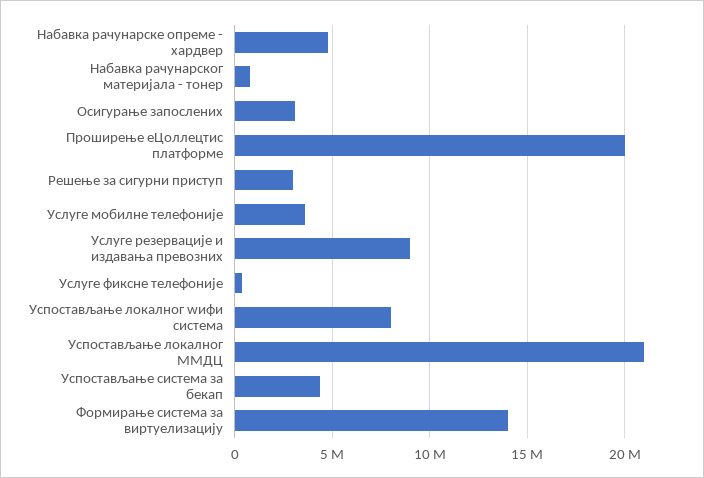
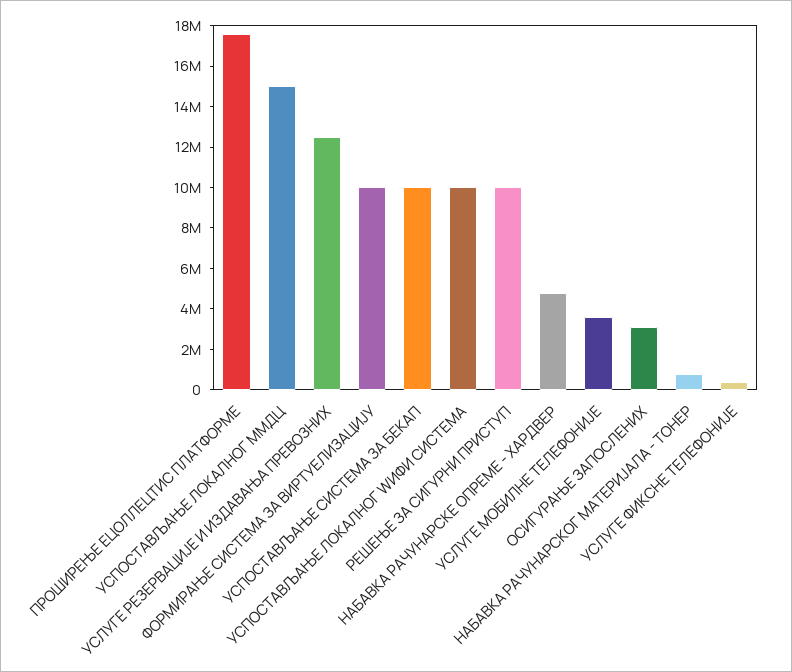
  {
    "Набавка рачунарске опреме - хардвер": 5000000,
    "Набавка рачунарског материјала - тонер": 1000000,
    "Осигурање запослених": 3000000,
-   "Проширење еЦоллецтис платформе": 20000000,
+   "Проширење еЦоллецтис платформе": 17500000,
-   "Решење за сигурни приступ": 3000000,
+   "Решење за сигурни приступ": 10000000,
    "Услуге мобилне телефоније": 3500000,
-   "Услуге резервације и издавања превозних": 9000000,
+   "Услуге резервације и издавања превозних": 12500000,
    "Услуге фиксне телефоније": 500000,
-   "Успостављање локалног wифи система": 8000000,
+   "Успостављање локалног wифи система": 10000000,
-   "Успостављање локалног ММДЦ": 21000000,
+   "Успостављање локалног ММДЦ": 15000000,
-   "Успостављање система за бекап": 4500000,
+   "Успостављање система за бекап": 10000000,
-   "Формирање система за виртуелизацију": 14000000
+   "Формирање система за виртуелизацију": 10000000
  }

